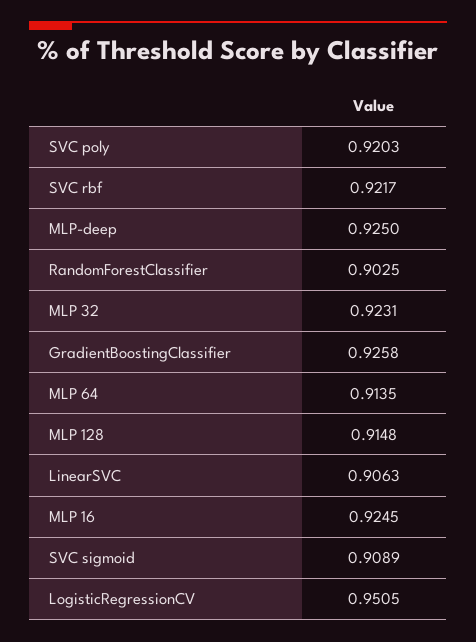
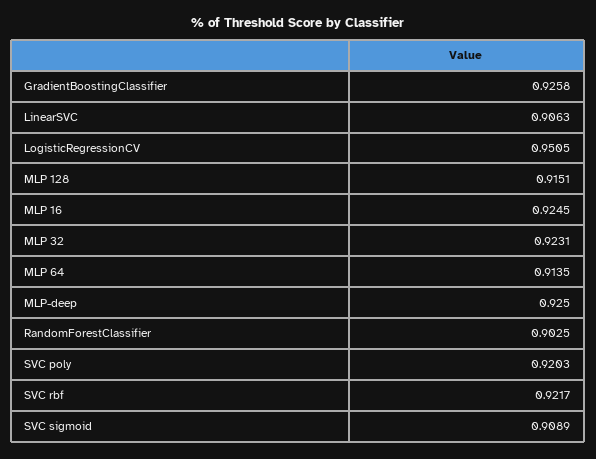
  {
    "SVC poly": 0.9203,
    "SVC rbf": 0.9217,
    "MLP-deep": 0.925,
    "RandomForestClassifier": 0.9025,
    "MLP 32": 0.9231,
    "GradientBoostingClassifier": 0.9258,
    "MLP 64": 0.9135,
-   "MLP 128": 0.9148,
+   "MLP 128": 0.9151,
    "LinearSVC": 0.9063,
    "MLP 16": 0.9245,
    "SVC sigmoid": 0.9089,
    "LogisticRegressionCV": 0.9505
  }

